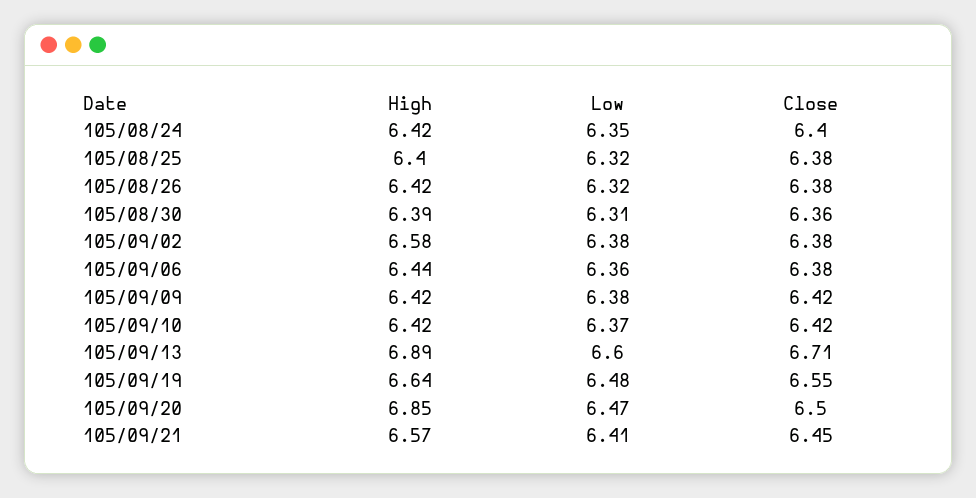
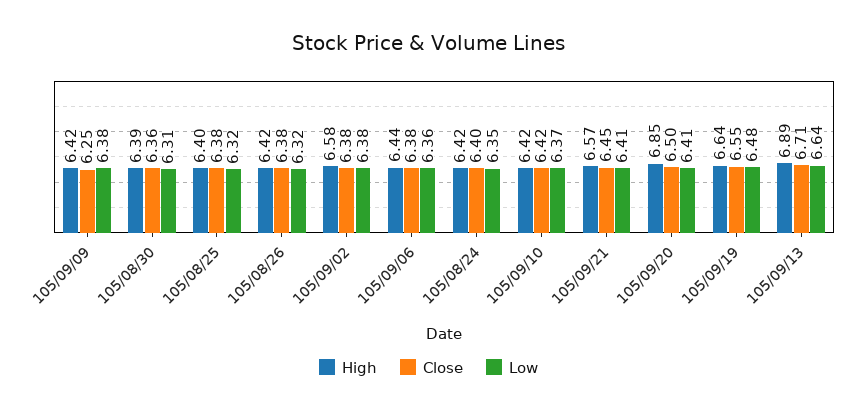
  {
    "High": {
      "105/08/24": 6.42,
      "105/08/25": 6.4,
      "105/08/26": 6.42,
      "105/08/30": 6.39,
      "105/09/02": 6.58,
      "105/09/06": 6.44,
      "105/09/09": 6.42,
      "105/09/10": 6.42,
      "105/09/13": 6.89,
      "105/09/19": 6.64,
      "105/09/20": 6.85,
      "105/09/21": 6.57
    },
    "Low": {
      "105/08/24": 6.35,
      "105/08/25": 6.32,
      "105/08/26": 6.32,
      "105/08/30": 6.31,
      "105/09/02": 6.38,
      "105/09/06": 6.36,
      "105/09/09": 6.38,
      "105/09/10": 6.37,
-     "105/09/13": 6.6,
+     "105/09/13": 6.64,
      "105/09/19": 6.48,
-     "105/09/20": 6.47,
+     "105/09/20": 6.41,
      "105/09/21": 6.41
    },
    "Close": {
      "105/08/24": 6.4,
      "105/08/25": 6.38,
      "105/08/26": 6.38,
      "105/08/30": 6.36,
      "105/09/02": 6.38,
      "105/09/06": 6.38,
-     "105/09/09": 6.42,
+     "105/09/09": 6.25,
      "105/09/10": 6.42,
      "105/09/13": 6.71,
      "105/09/19": 6.55,
      "105/09/20": 6.5,
      "105/09/21": 6.45
    }
  }

